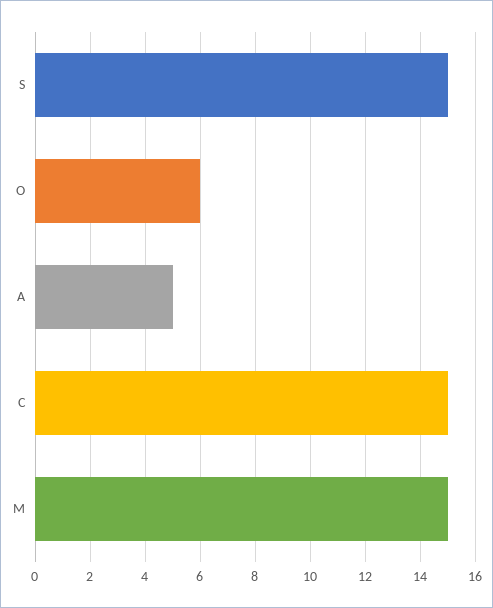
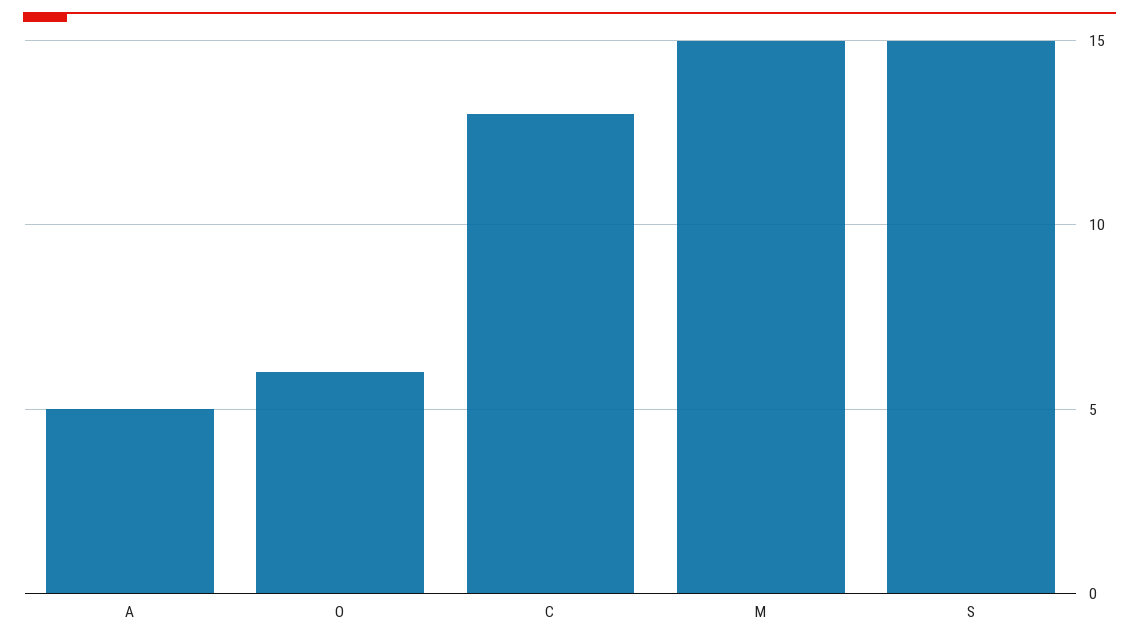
  {
    "S": 15,
    "O": 6,
    "A": 5,
-   "C": 15,
+   "C": 13,
    "M": 15
  }

